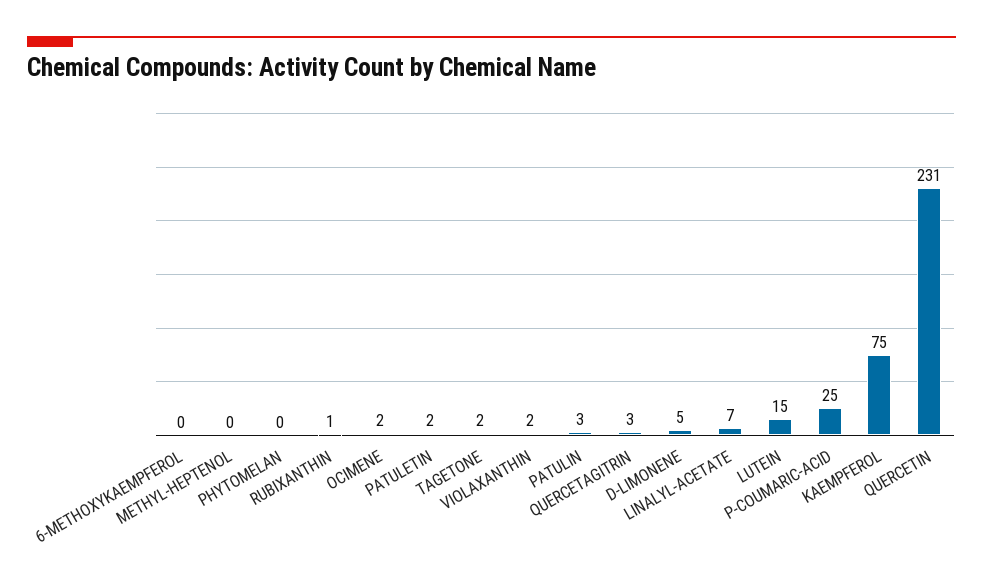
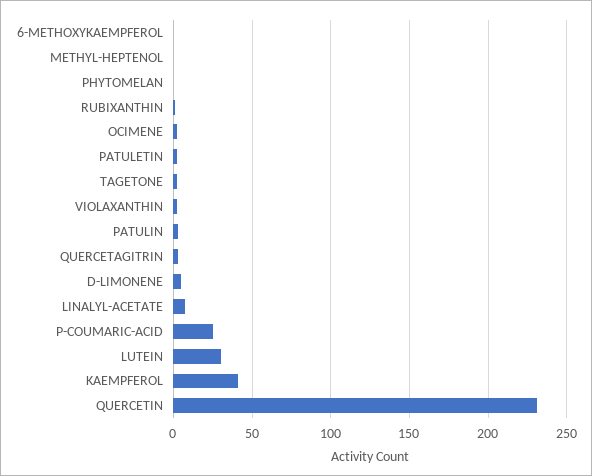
  {
    "6-METHOXYKAEMPFEROL": 0,
    "METHYL-HEPTENOL": 0,
    "PHYTOMELAN": 0,
    "RUBIXANTHIN": 1,
    "OCIMENE": 2,
    "PATULETIN": 2,
    "TAGETONE": 2,
    "VIOLAXANTHIN": 2,
    "PATULIN": 3,
    "QUERCETAGITRIN": 3,
    "D-LIMONENE": 5,
    "LINALYL-ACETATE": 7,
-   "LUTEIN": 15,
+   "LUTEIN": 30,
    "P-COUMARIC-ACID": 25,
-   "KAEMPFEROL": 75,
+   "KAEMPFEROL": 40,
    "QUERCETIN": 231
  }

